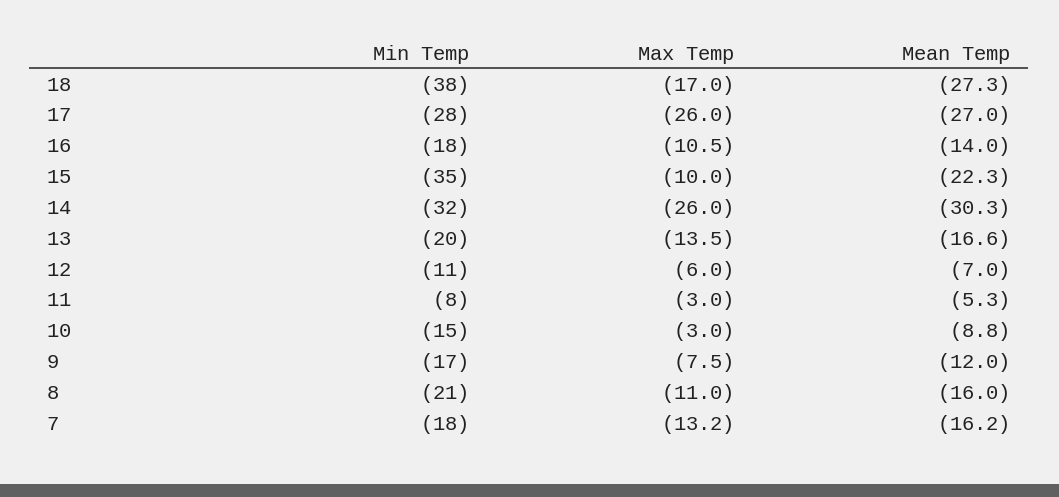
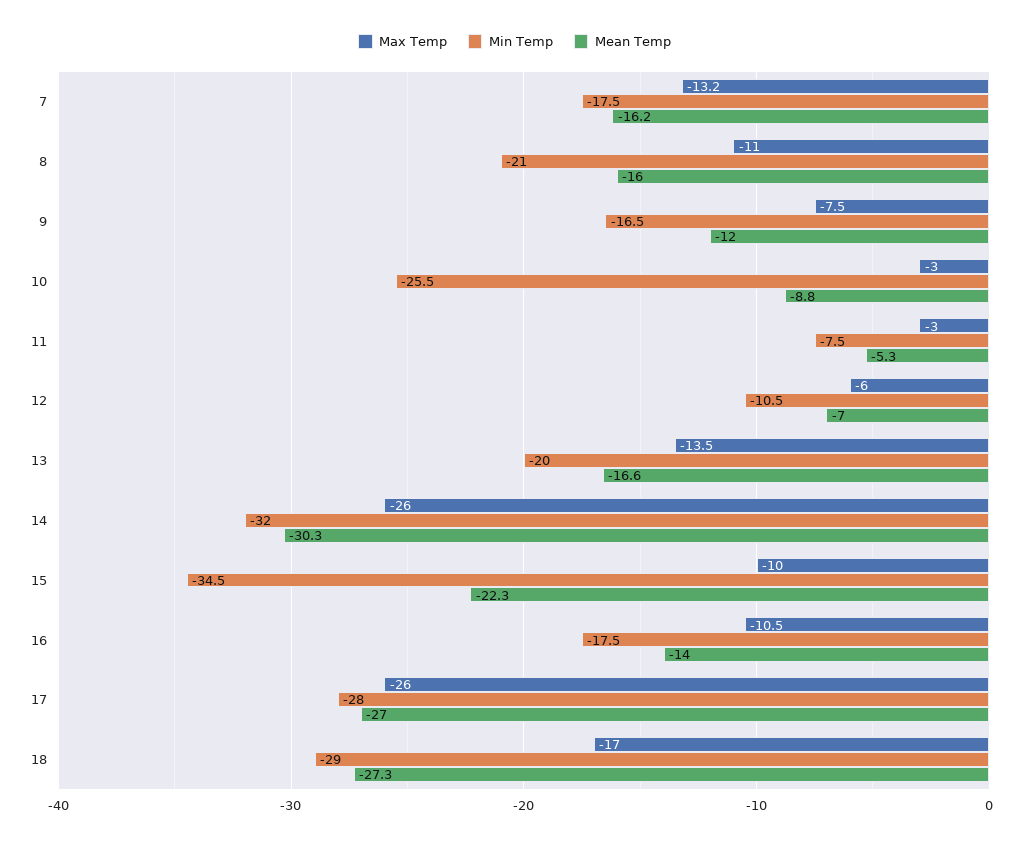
  {
    "Min Temp": {
-     "18": -38,
+     "18": -29,
      "17": -28,
      "16": -17.5,
      "15": -34.5,
      "14": -32,
      "13": -20,
      "12": -10.5,
      "11": -7.5,
-     "10": -15,
+     "10": -25.5,
      "9": -16.5,
      "8": -21,
      "7": -17.5
    },
    "Max Temp": {
      "18": -17,
      "17": -26,
      "16": -10.5,
      "15": -10,
      "14": -26,
      "13": -13.5,
      "12": -6,
      "11": -3,
      "10": -3,
      "9": -7.5,
      "8": -11,
      "7": -13.2
    },
    "Mean Temp": {
      "18": -27.3,
      "17": -27,
      "16": -14,
      "15": -22.3,
      "14": -30.3,
      "13": -16.6,
      "12": -7,
      "11": -5.3,
      "10": -8.8,
      "9": -12,
      "8": -16,
      "7": -16.2
    }
  }

